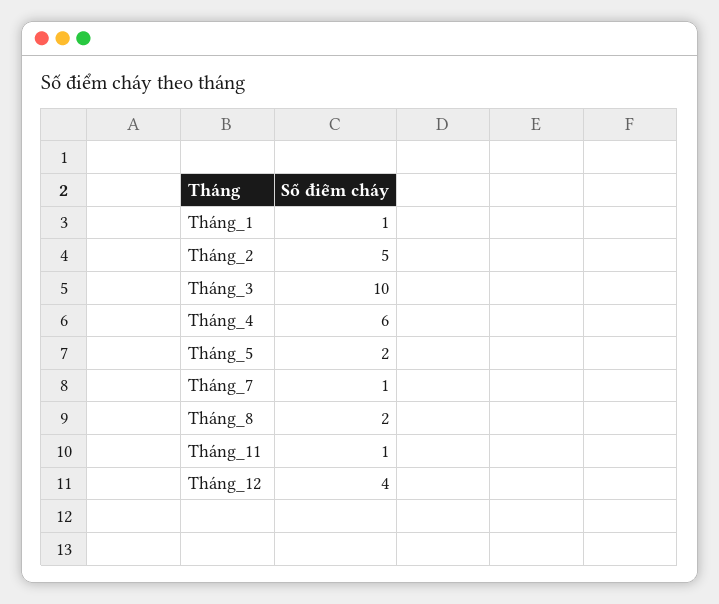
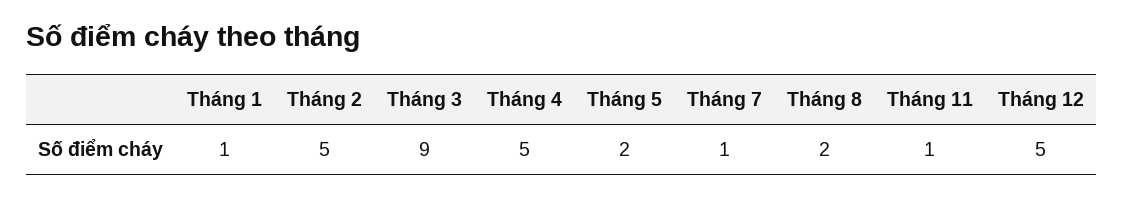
  {
    "Tháng_1": 1,
    "Tháng_2": 5,
-   "Tháng_3": 10,
+   "Tháng_3": 9,
-   "Tháng_4": 6,
+   "Tháng_4": 5,
    "Tháng_5": 2,
    "Tháng_7": 1,
    "Tháng_8": 2,
    "Tháng_11": 1,
-   "Tháng_12": 4
+   "Tháng_12": 5
  }

